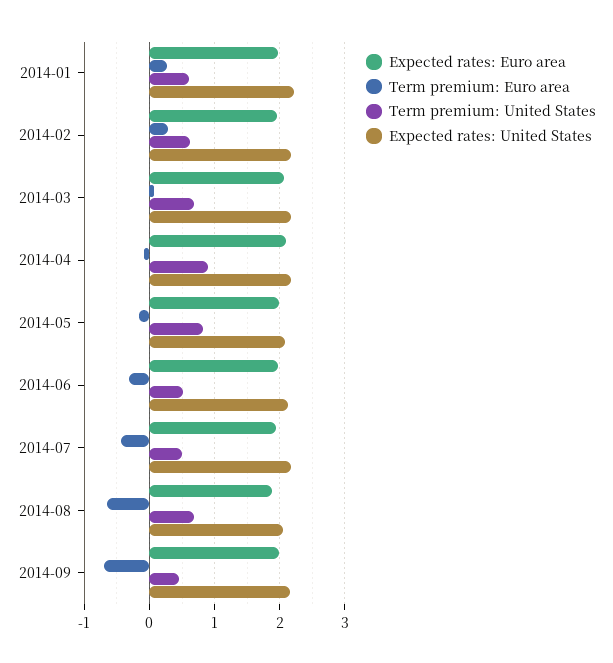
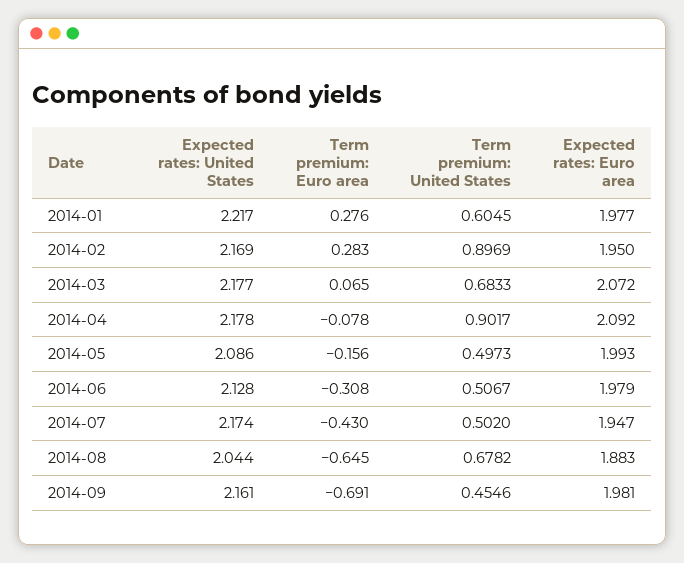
  {
    "Expected rates: Euro area": {
      "2014-01": 1.977,
      "2014-02": 1.95,
      "2014-03": 2.072,
      "2014-04": 2.092,
      "2014-05": 1.993,
      "2014-06": 1.979,
      "2014-07": 1.947,
      "2014-08": 1.883,
      "2014-09": 1.981
    },
    "Term premium: Euro area": {
      "2014-01": 0.276,
      "2014-02": 0.283,
      "2014-03": 0.065,
      "2014-04": -0.078,
      "2014-05": -0.156,
      "2014-06": -0.308,
      "2014-07": -0.43,
      "2014-08": -0.645,
      "2014-09": -0.691
    },
    "Term premium: United States": {
      "2014-01": 0.6045,
-     "2014-02": 0.6,
+     "2014-02": 0.8969,
      "2014-03": 0.6833,
      "2014-04": 0.9017,
-     "2014-05": 0.8,
+     "2014-05": 0.4973,
      "2014-06": 0.5067,
      "2014-07": 0.502,
      "2014-08": 0.6782,
      "2014-09": 0.4546
    },
    "Expected rates: United States": {
      "2014-01": 2.217,
      "2014-02": 2.169,
      "2014-03": 2.177,
      "2014-04": 2.178,
      "2014-05": 2.086,
      "2014-06": 2.128,
      "2014-07": 2.174,
      "2014-08": 2.044,
      "2014-09": 2.161
    }
  }

